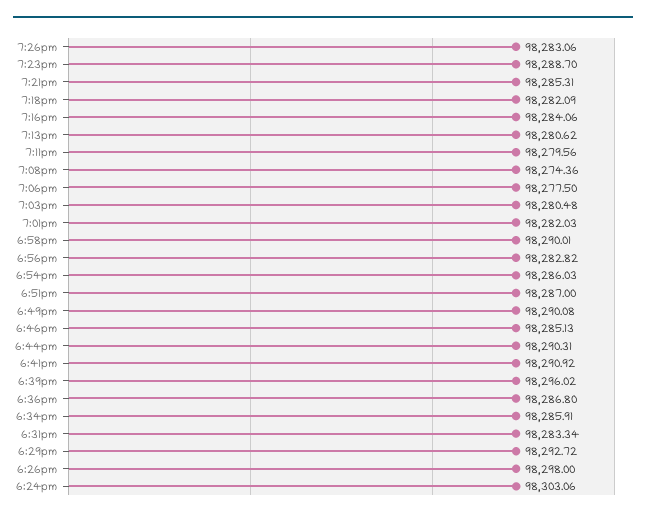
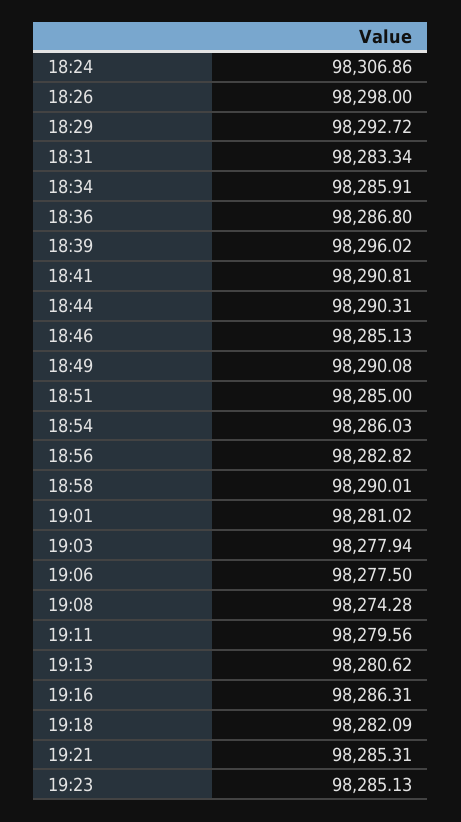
  {
-   "7:26pm": 98283.06,
-   "7:23pm": 98288.7,
+   "7:23pm": 98285.13,
    "7:21pm": 98285.31,
    "7:18pm": 98282.09,
-   "7:16pm": 98284.06,
+   "7:16pm": 98286.31,
    "7:13pm": 98280.62,
    "7:11pm": 98279.56,
-   "7:08pm": 98274.36,
+   "7:08pm": 98274.28,
    "7:06pm": 98277.5,
-   "7:03pm": 98280.48,
+   "7:03pm": 98277.94,
-   "7:01pm": 98282.03,
+   "7:01pm": 98281.02,
    "6:58pm": 98290.01,
    "6:56pm": 98282.82,
    "6:54pm": 98286.03,
-   "6:51pm": 98287,
+   "6:51pm": 98285,
    "6:49pm": 98290.08,
    "6:46pm": 98285.13,
    "6:44pm": 98290.31,
-   "6:41pm": 98290.92,
+   "6:41pm": 98290.81,
    "6:39pm": 98296.02,
    "6:36pm": 98286.8,
    "6:34pm": 98285.91,
    "6:31pm": 98283.34,
    "6:29pm": 98292.72,
    "6:26pm": 98298,
-   "6:24pm": 98303.06
+   "6:24pm": 98306.86
  }

